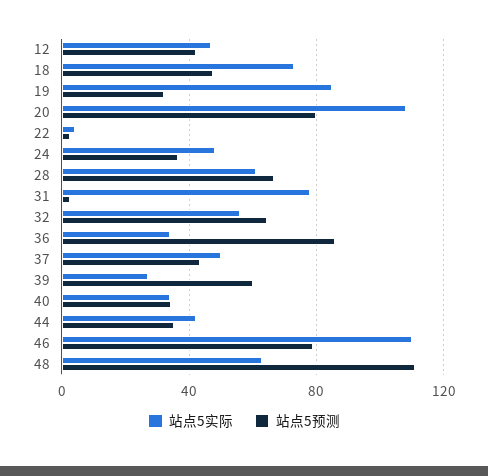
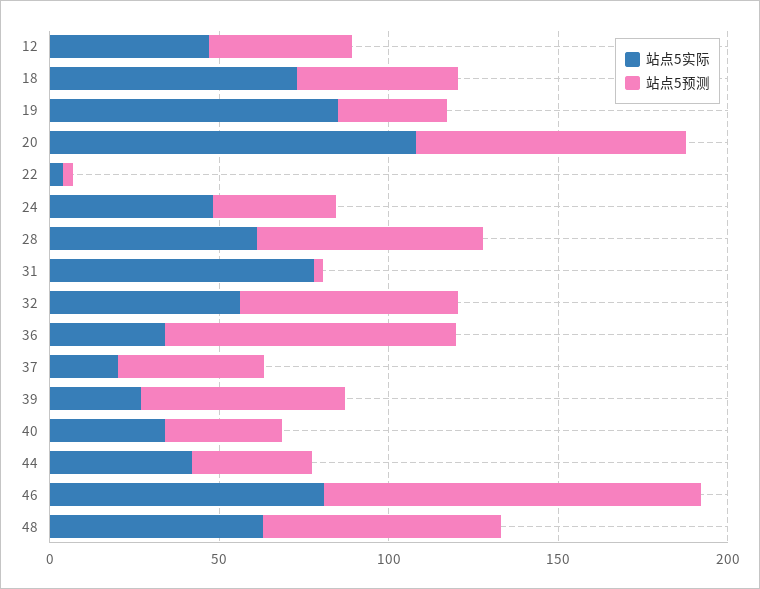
  {
    "站点5实际": {
      "12": 45,
      "18": 75,
      "19": 85,
      "20": 110,
      "22": 5,
      "24": 50,
      "28": 60,
      "31": 80,
      "32": 55,
      "36": 35,
-     "37": 50,
+     "37": 20,
      "39": 25,
      "40": 35,
      "44": 40,
-     "46": 110,
+     "46": 80,
      "48": 65
    },
    "站点5预测": {
      "12": 40,
      "18": 50,
      "19": 30,
      "20": 80,
      "22": 5,
      "24": 35,
      "28": 65,
      "31": 5,
      "32": 65,
      "36": 85,
      "37": 45,
      "39": 60,
      "40": 35,
      "44": 35,
-     "46": 80,
+     "46": 110,
-     "48": 110
+     "48": 70
    }
  }

